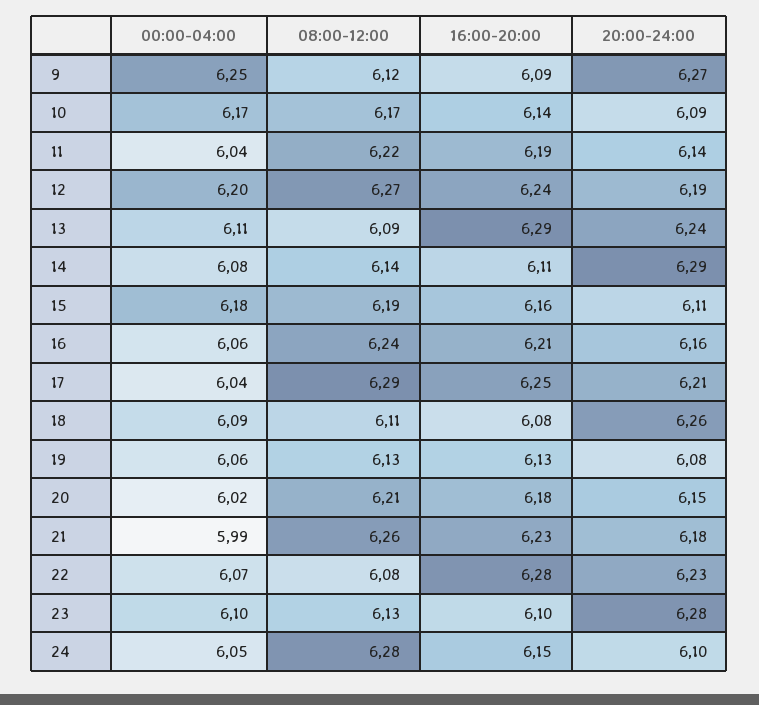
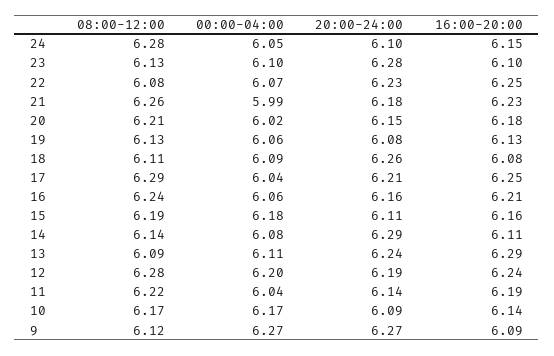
  {
    "00:00-04:00": {
-     "9": 6.25,
+     "9": 6.27,
      "10": 6.17,
      "11": 6.04,
      "12": 6.2,
      "13": 6.11,
      "14": 6.08,
      "15": 6.18,
      "16": 6.06,
      "17": 6.04,
      "18": 6.09,
      "19": 6.06,
      "20": 6.02,
      "21": 5.99,
      "22": 6.07,
      "23": 6.1,
      "24": 6.05
    },
    "08:00-12:00": {
      "9": 6.12,
      "10": 6.17,
      "11": 6.22,
-     "12": 6.27,
+     "12": 6.28,
      "13": 6.09,
      "14": 6.14,
      "15": 6.19,
      "16": 6.24,
      "17": 6.29,
      "18": 6.11,
      "19": 6.13,
      "20": 6.21,
      "21": 6.26,
      "22": 6.08,
      "23": 6.13,
      "24": 6.28
    },
    "16:00-20:00": {
      "9": 6.09,
      "10": 6.14,
      "11": 6.19,
      "12": 6.24,
      "13": 6.29,
      "14": 6.11,
      "15": 6.16,
      "16": 6.21,
      "17": 6.25,
      "18": 6.08,
      "19": 6.13,
      "20": 6.18,
      "21": 6.23,
-     "22": 6.28,
+     "22": 6.25,
      "23": 6.1,
      "24": 6.15
    },
    "20:00-24:00": {
      "9": 6.27,
      "10": 6.09,
      "11": 6.14,
      "12": 6.19,
      "13": 6.24,
      "14": 6.29,
      "15": 6.11,
      "16": 6.16,
      "17": 6.21,
      "18": 6.26,
      "19": 6.08,
      "20": 6.15,
      "21": 6.18,
      "22": 6.23,
      "23": 6.28,
      "24": 6.1
    }
  }

